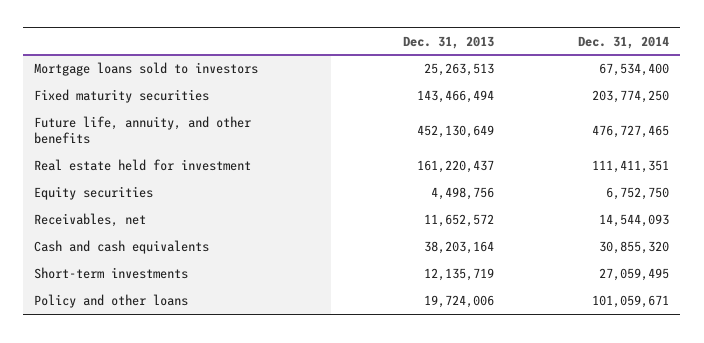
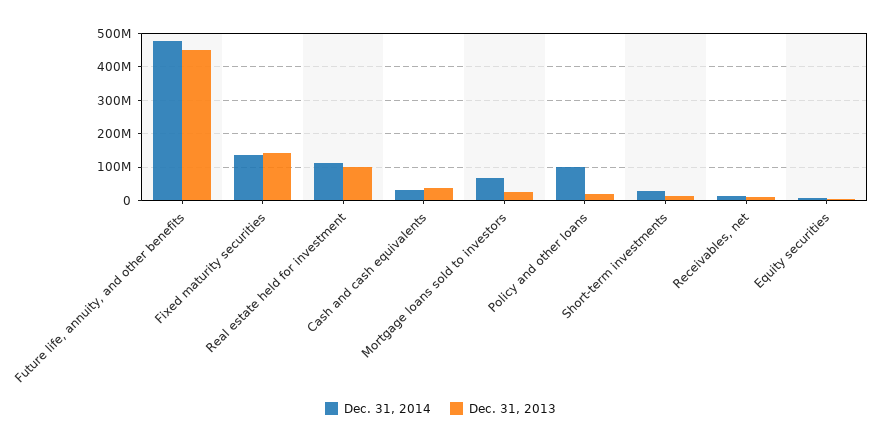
  {
    "Dec. 31, 2013": {
      "Mortgage loans sold to investors": 25263513,
      "Fixed maturity securities": 143466494,
      "Future life, annuity, and other benefits": 452130649,
-     "Real estate held for investment": 161220437,
+     "Real estate held for investment": 100000000,
      "Equity securities": 4498756,
      "Receivables, net": 11652572,
      "Cash and cash equivalents": 38203164,
      "Short-term investments": 12135719,
      "Policy and other loans": 19724006
    },
    "Dec. 31, 2014": {
      "Mortgage loans sold to investors": 67534400,
-     "Fixed maturity securities": 203774250,
+     "Fixed maturity securities": 140000000,
      "Future life, annuity, and other benefits": 476727465,
      "Real estate held for investment": 111411351,
      "Equity securities": 6752750,
      "Receivables, net": 14544093,
      "Cash and cash equivalents": 30855320,
      "Short-term investments": 27059495,
      "Policy and other loans": 101059671
    }
  }

